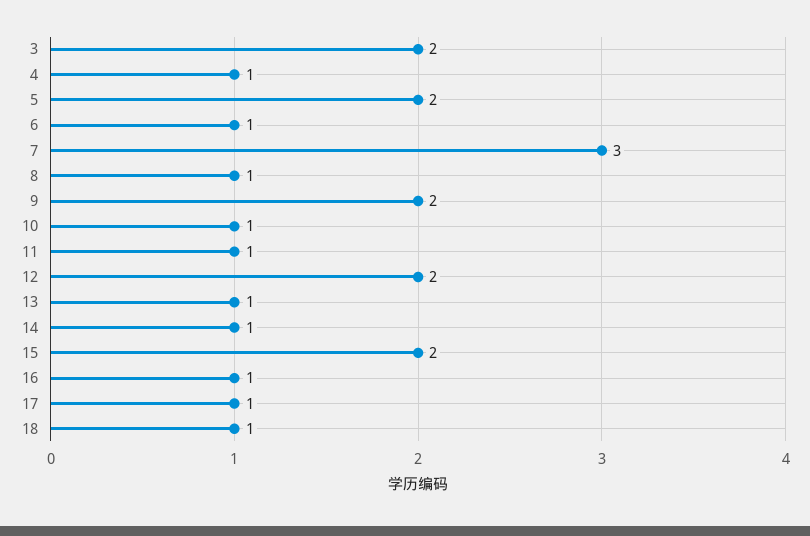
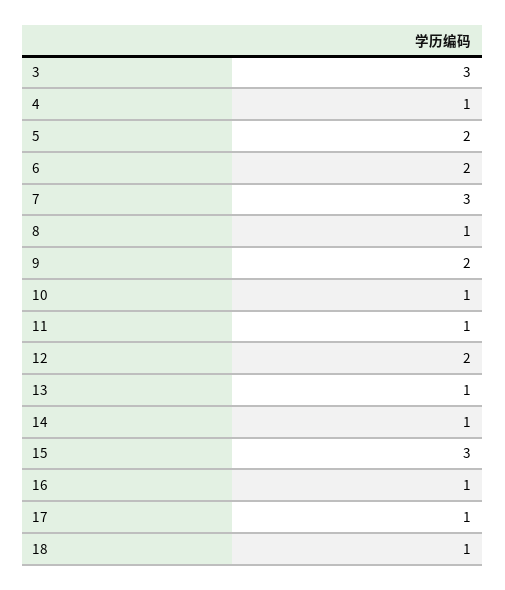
  {
-   "3": 2,
+   "3": 3,
    "4": 1,
    "5": 2,
-   "6": 1,
+   "6": 2,
    "7": 3,
    "8": 1,
    "9": 2,
    "10": 1,
    "11": 1,
    "12": 2,
    "13": 1,
    "14": 1,
-   "15": 2,
+   "15": 3,
    "16": 1,
    "17": 1,
    "18": 1
  }

